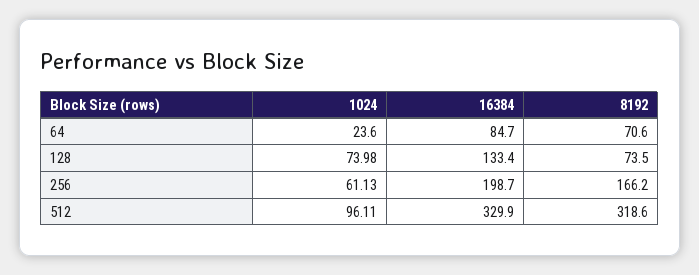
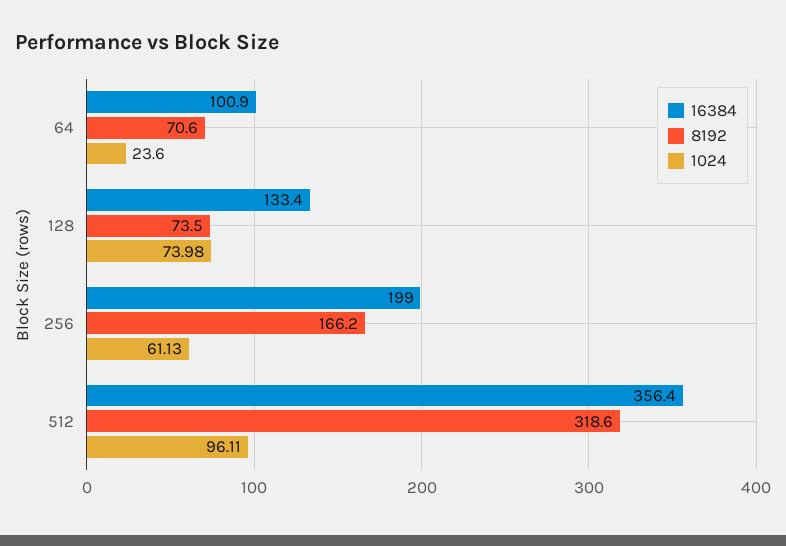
  {
    "1024": {
      "64": 23.6,
      "128": 73.98,
      "256": 61.13,
      "512": 96.11
    },
    "16384": {
-     "64": 84.7,
+     "64": 100.9,
      "128": 133.4,
-     "256": 198.7,
+     "256": 199,
-     "512": 329.9
+     "512": 356.4
    },
    "8192": {
      "64": 70.6,
      "128": 73.5,
      "256": 166.2,
      "512": 318.6
    }
  }

